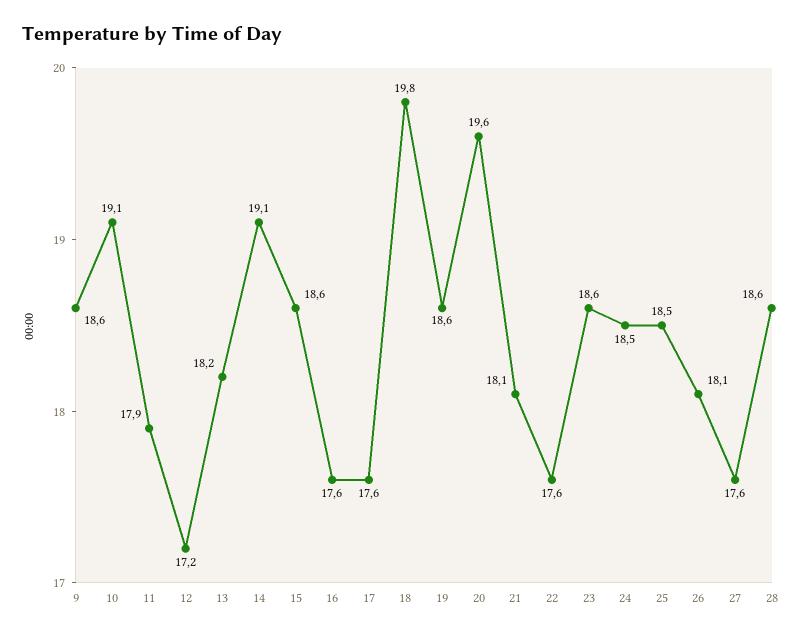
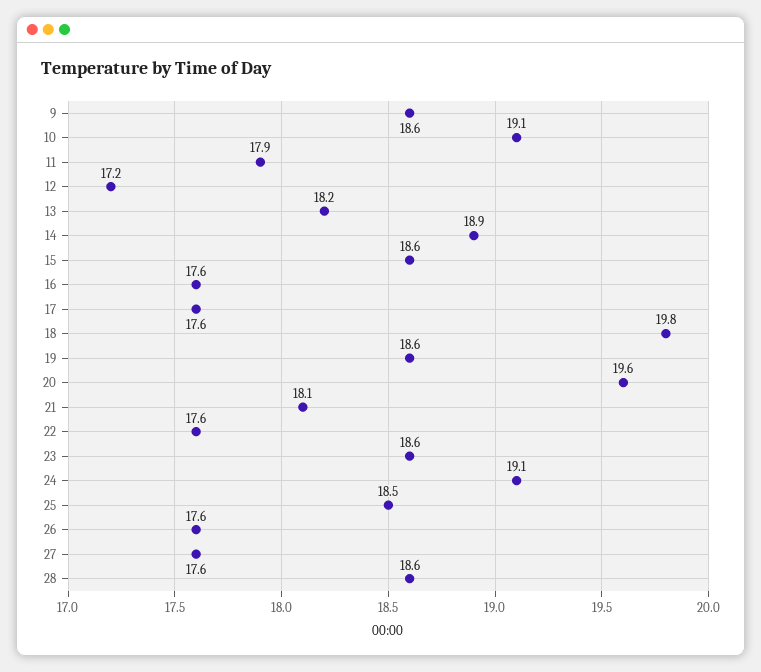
  {
    "9": 18.6,
    "10": 19.1,
    "11": 17.9,
    "12": 17.2,
    "13": 18.2,
-   "14": 19.1,
+   "14": 18.9,
    "15": 18.6,
    "16": 17.6,
    "17": 17.6,
    "18": 19.8,
    "19": 18.6,
    "20": 19.6,
    "21": 18.1,
    "22": 17.6,
    "23": 18.6,
-   "24": 18.5,
+   "24": 19.1,
    "25": 18.5,
-   "26": 18.1,
+   "26": 17.6,
    "27": 17.6,
    "28": 18.6
  }

